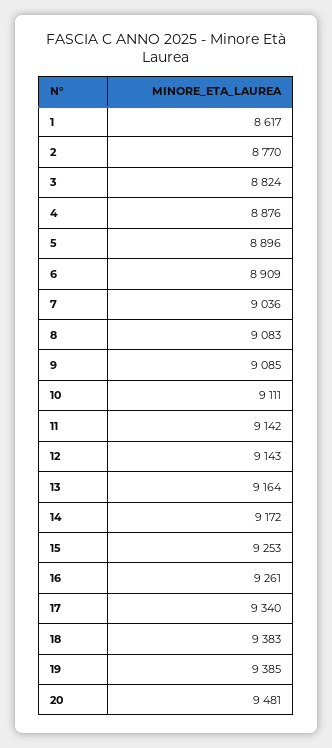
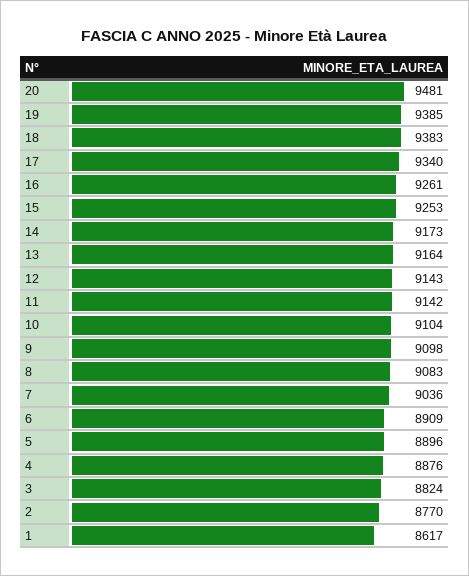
  {
    "1": 8617,
    "2": 8770,
    "3": 8824,
    "4": 8876,
    "5": 8896,
    "6": 8909,
    "7": 9036,
    "8": 9083,
-   "9": 9085,
+   "9": 9098,
-   "10": 9111,
+   "10": 9104,
    "11": 9142,
    "12": 9143,
    "13": 9164,
-   "14": 9172,
+   "14": 9173,
    "15": 9253,
    "16": 9261,
    "17": 9340,
    "18": 9383,
    "19": 9385,
    "20": 9481
  }

